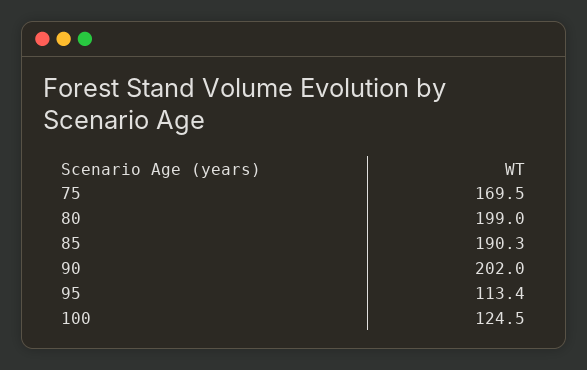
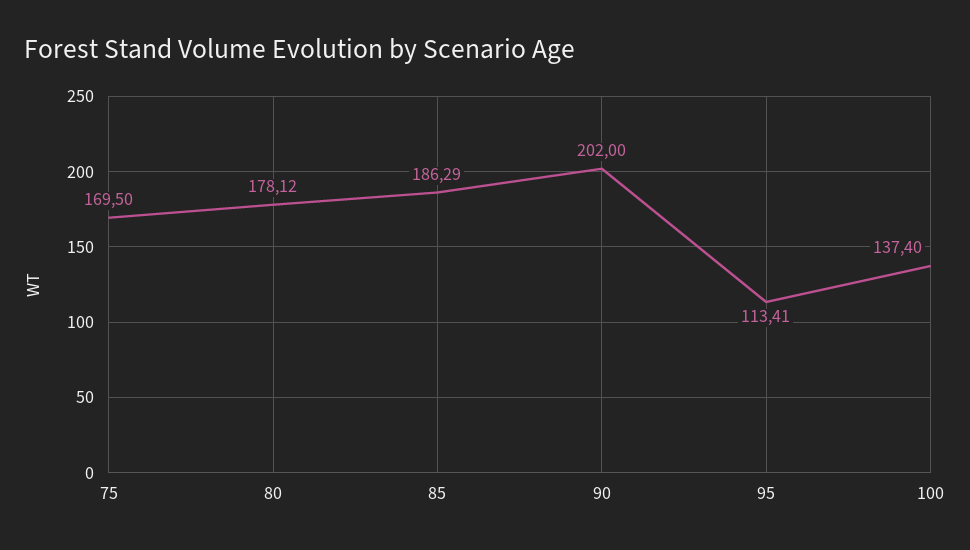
  {
    "75": 169.5,
-   "80": 199,
+   "80": 178.12,
-   "85": 190.3,
+   "85": 186.29,
    "90": 202,
    "95": 113.41,
-   "100": 124.5
+   "100": 137.4
  }

